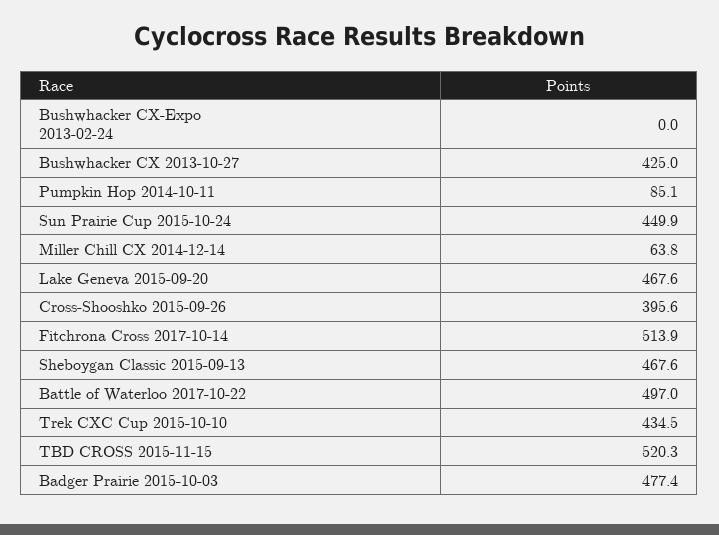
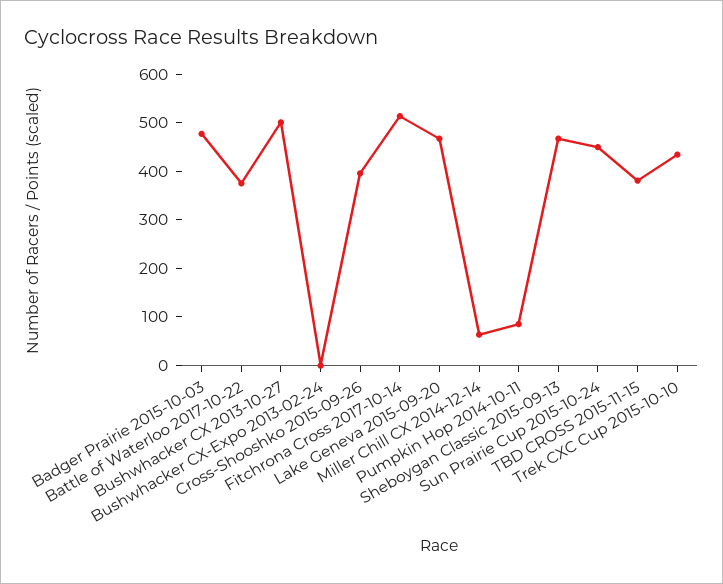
  {
    "Bushwhacker CX-Expo 2013-02-24": 0,
-   "Bushwhacker CX 2013-10-27": 425,
+   "Bushwhacker CX 2013-10-27": 500,
    "Pumpkin Hop 2014-10-11": 85.1,
    "Sun Prairie Cup 2015-10-24": 449.9,
    "Miller Chill CX 2014-12-14": 63.8,
    "Lake Geneva 2015-09-20": 467.6,
    "Cross-Shooshko 2015-09-26": 395.6,
    "Fitchrona Cross 2017-10-14": 513.9,
    "Sheboygan Classic 2015-09-13": 467.6,
-   "Battle of Waterloo 2017-10-22": 497,
+   "Battle of Waterloo 2017-10-22": 380,
    "Trek CXC Cup 2015-10-10": 434.5,
-   "TBD CROSS 2015-11-15": 520.3,
+   "TBD CROSS 2015-11-15": 380,
    "Badger Prairie 2015-10-03": 477.4
  }

